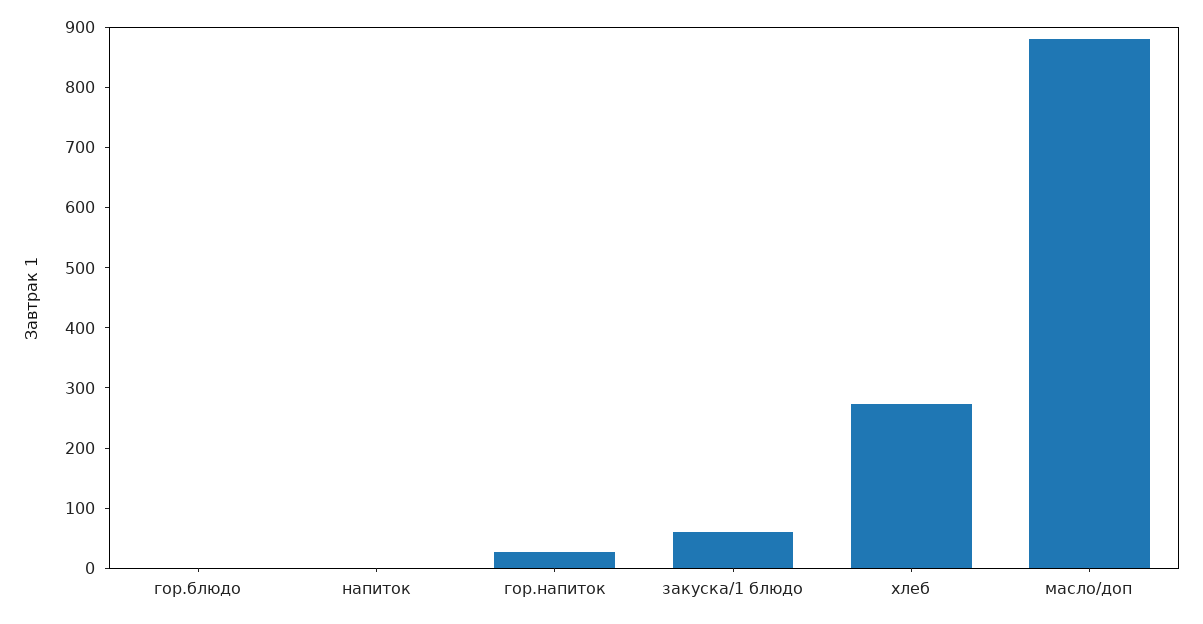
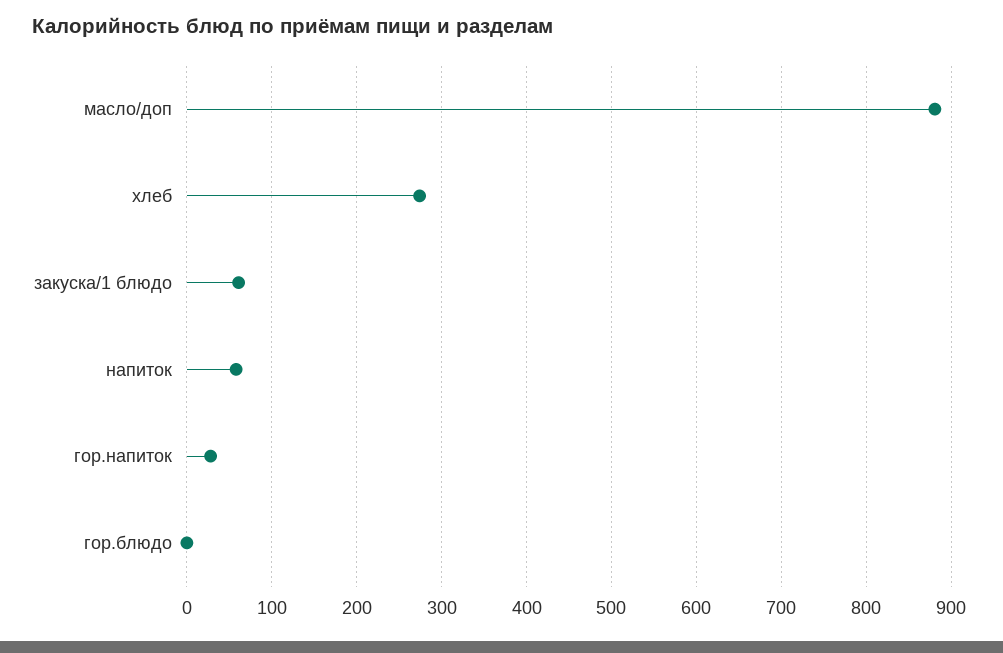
  {
    "гор.блюдо": 0,
-   "напиток": 0,
+   "напиток": 60,
    "гор.напиток": 30,
    "закуска/1 блюдо": 60,
    "хлеб": 270,
    "масло/доп": 880
  }

